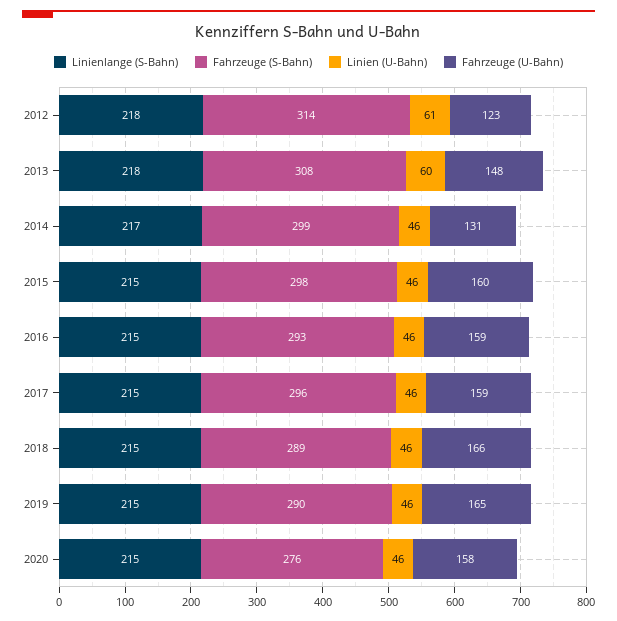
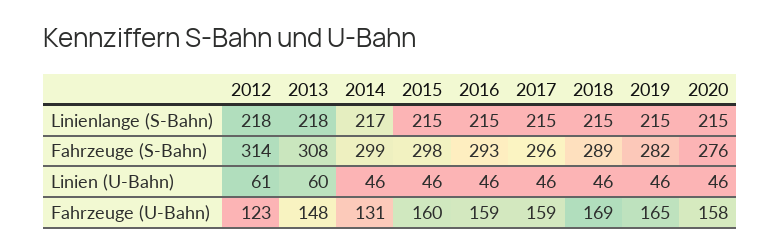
  {
    "Linienlange (S-Bahn)": {
      "2012": 218,
      "2013": 218,
      "2014": 217,
      "2015": 215,
      "2016": 215,
      "2017": 215,
      "2018": 215,
      "2019": 215,
      "2020": 215
    },
    "Fahrzeuge (S-Bahn)": {
      "2012": 314,
      "2013": 308,
      "2014": 299,
      "2015": 298,
      "2016": 293,
      "2017": 296,
      "2018": 289,
-     "2019": 290,
+     "2019": 282,
      "2020": 276
    },
    "Linien (U-Bahn)": {
      "2012": 61,
      "2013": 60,
      "2014": 46,
      "2015": 46,
      "2016": 46,
      "2017": 46,
      "2018": 46,
      "2019": 46,
      "2020": 46
    },
    "Fahrzeuge (U-Bahn)": {
      "2012": 123,
      "2013": 148,
      "2014": 131,
      "2015": 160,
      "2016": 159,
      "2017": 159,
-     "2018": 166,
+     "2018": 169,
      "2019": 165,
      "2020": 158
    }
  }

